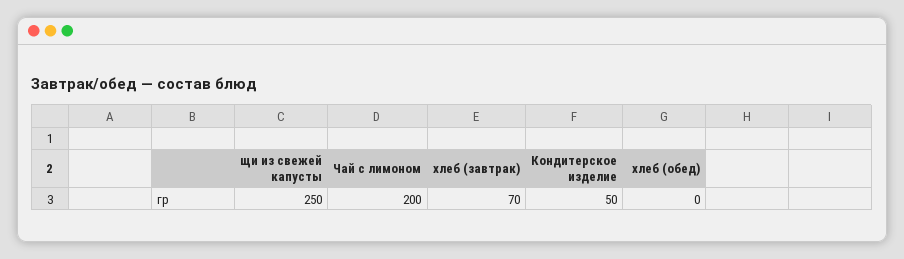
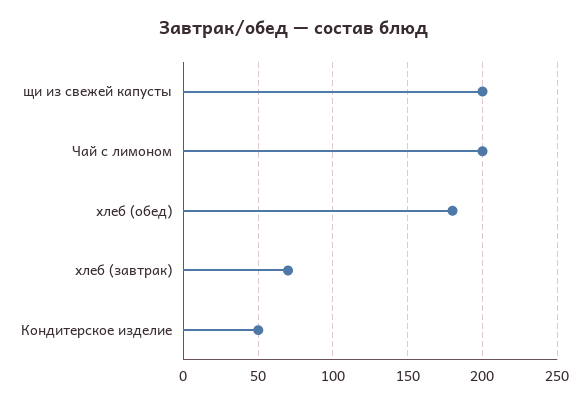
  {
-   "щи из свежей капусты": 250,
+   "щи из свежей капусты": 200,
    "Чай с лимоном": 200,
    "хлеб (завтрак)": 70,
    "Кондитерское изделие": 50,
-   "хлеб (обед)": 0
+   "хлеб (обед)": 180
  }

